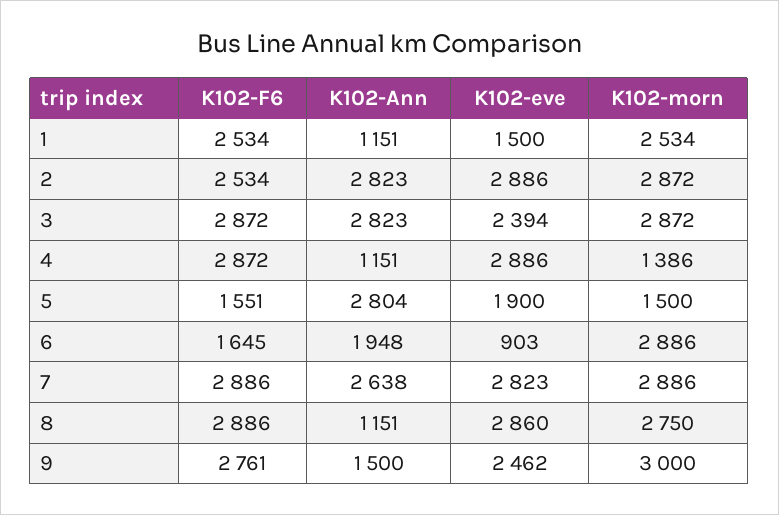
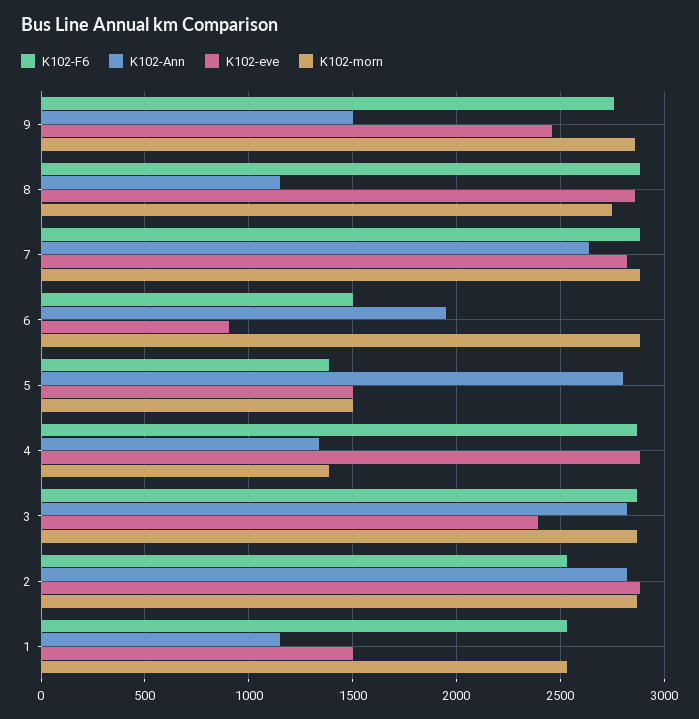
  {
    "K102-F6": {
      "1": 2534,
      "2": 2534,
      "3": 2872,
      "4": 2872,
-     "5": 1551,
+     "5": 1400,
-     "6": 1645,
+     "6": 1500,
      "7": 2886,
      "8": 2886,
      "9": 2761
    },
    "K102-Ann": {
      "1": 1151,
      "2": 2823,
      "3": 2823,
-     "4": 1151,
+     "4": 1350,
      "5": 2804,
      "6": 1948,
      "7": 2638,
      "8": 1151,
      "9": 1500
    },
    "K102-eve": {
      "1": 1500,
      "2": 2886,
      "3": 2394,
      "4": 2886,
-     "5": 1900,
+     "5": 1500,
      "6": 903,
      "7": 2823,
      "8": 2860,
      "9": 2462
    },
    "K102-morn": {
      "1": 2534,
      "2": 2872,
      "3": 2872,
      "4": 1386,
      "5": 1500,
      "6": 2886,
      "7": 2886,
      "8": 2750,
-     "9": 3000
+     "9": 2850
    }
  }

